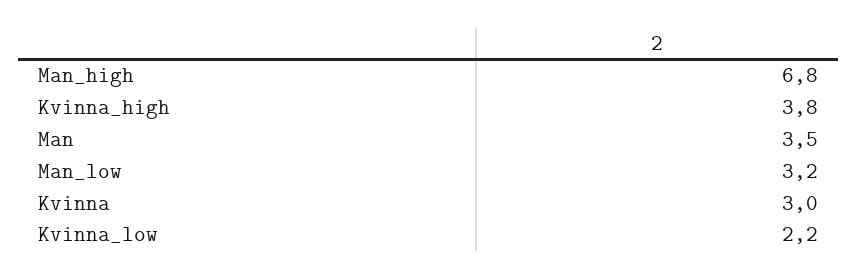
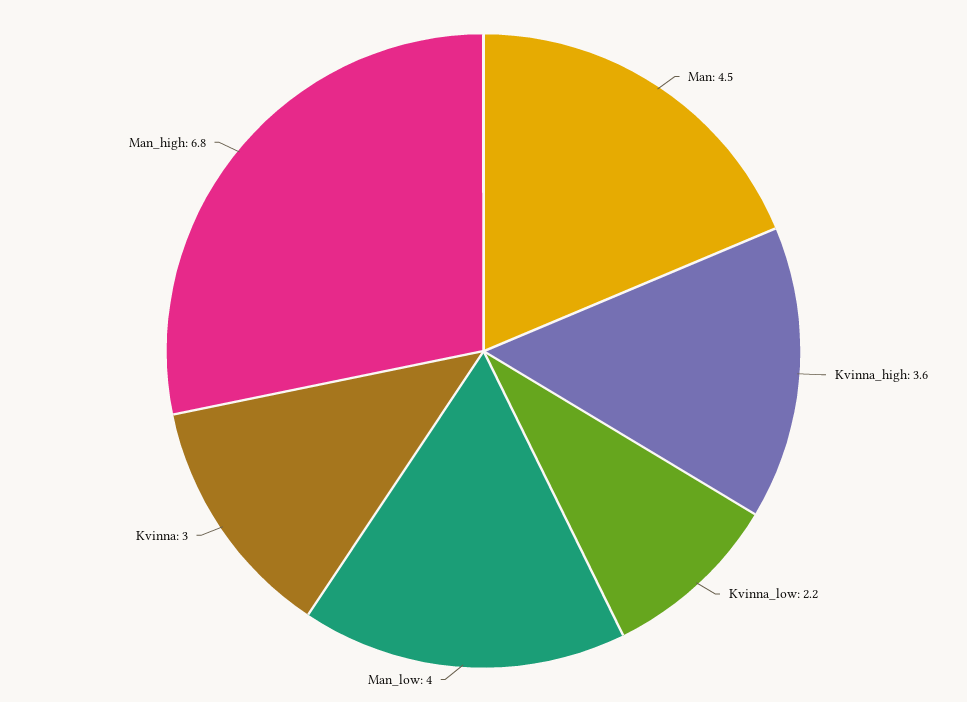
  {
    "Man_high": 6.8,
-   "Kvinna_high": 3.8,
+   "Kvinna_high": 3.6,
-   "Man": 3.5,
+   "Man": 4.5,
-   "Man_low": 3.2,
+   "Man_low": 4,
    "Kvinna": 3,
    "Kvinna_low": 2.2
  }

